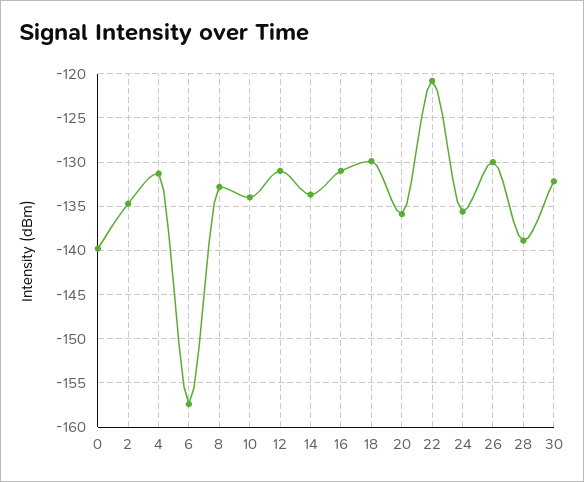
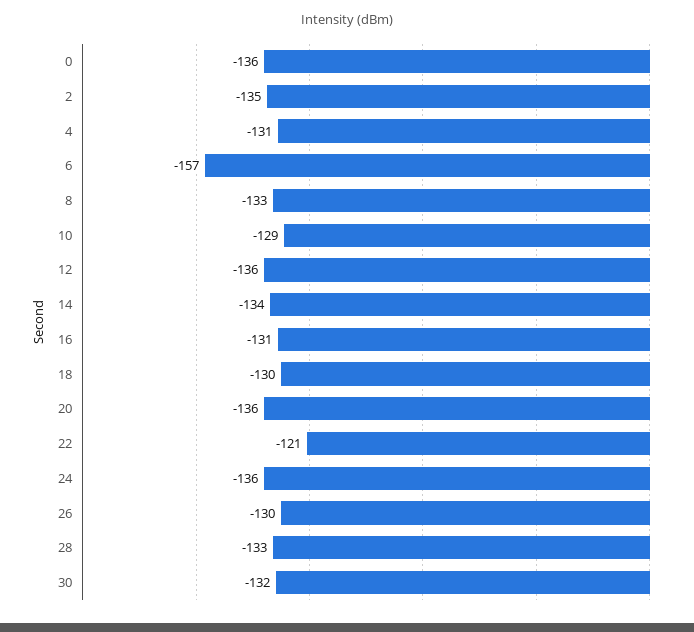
  {
-   "0": -140,
+   "0": -136,
    "2": -135,
    "4": -131,
    "6": -157,
    "8": -133,
-   "10": -134,
+   "10": -129,
-   "12": -131,
+   "12": -136,
    "14": -134,
    "16": -131,
    "18": -130,
    "20": -136,
    "22": -121,
    "24": -136,
    "26": -130,
-   "28": -139,
+   "28": -133,
    "30": -132
  }

